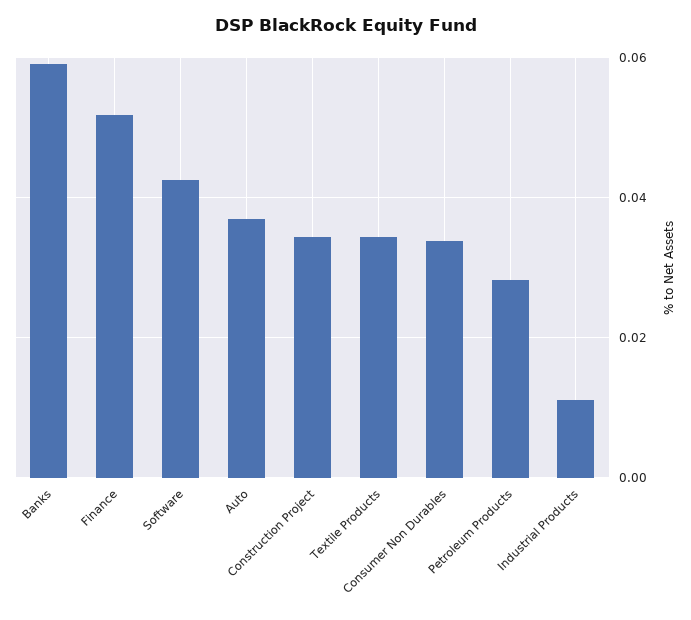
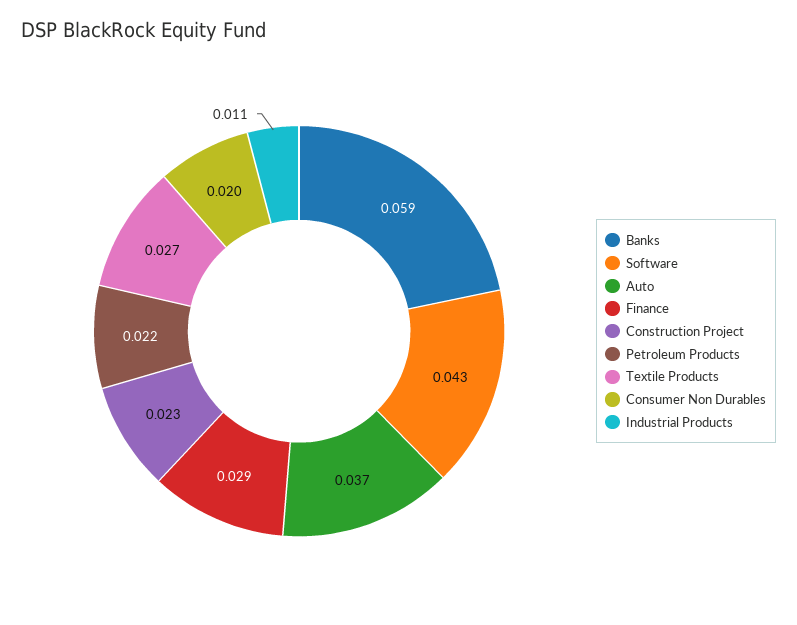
  {
    "Banks": 0.059,
-   "Finance": 0.052,
+   "Finance": 0.029,
    "Software": 0.043,
    "Auto": 0.037,
-   "Construction Project": 0.034,
+   "Construction Project": 0.023,
-   "Textile Products": 0.034,
+   "Textile Products": 0.027,
-   "Consumer Non Durables": 0.034,
+   "Consumer Non Durables": 0.02,
-   "Petroleum Products": 0.028,
+   "Petroleum Products": 0.022,
    "Industrial Products": 0.011
  }

